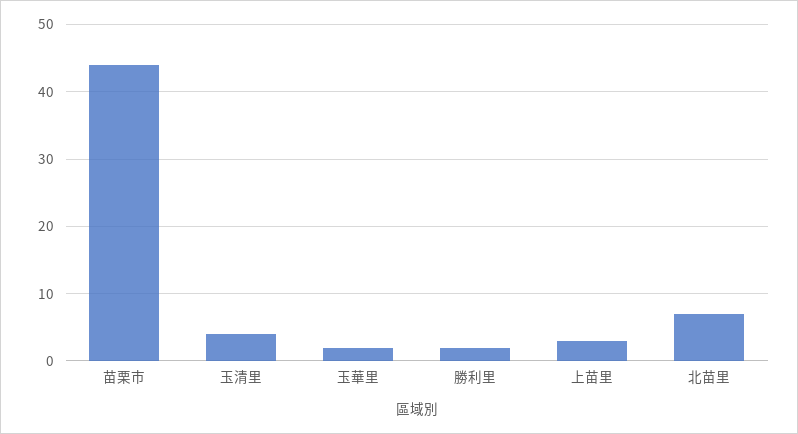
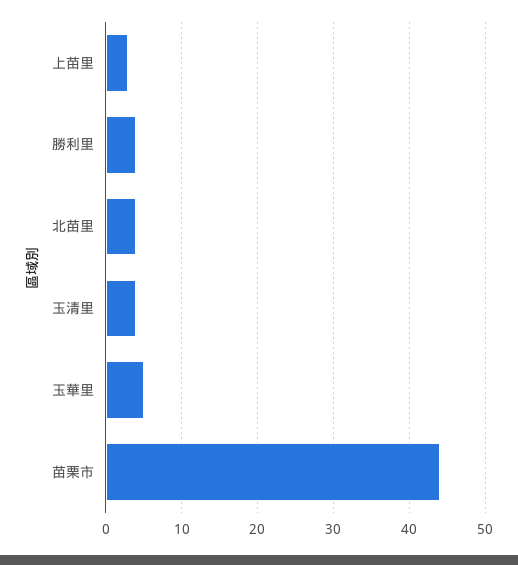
  {
    "苗栗市": 44,
    "玉清里": 4,
-   "玉華里": 2,
+   "玉華里": 5,
-   "勝利里": 2,
+   "勝利里": 4,
    "上苗里": 3,
-   "北苗里": 7
+   "北苗里": 4
  }

